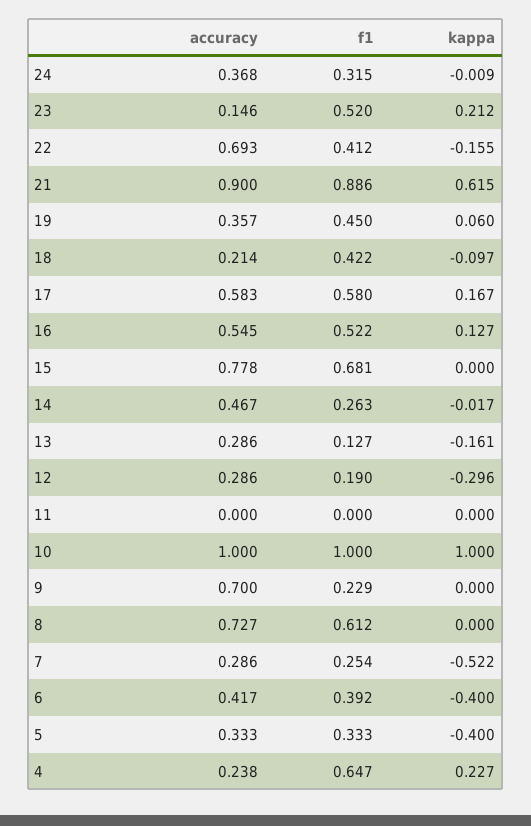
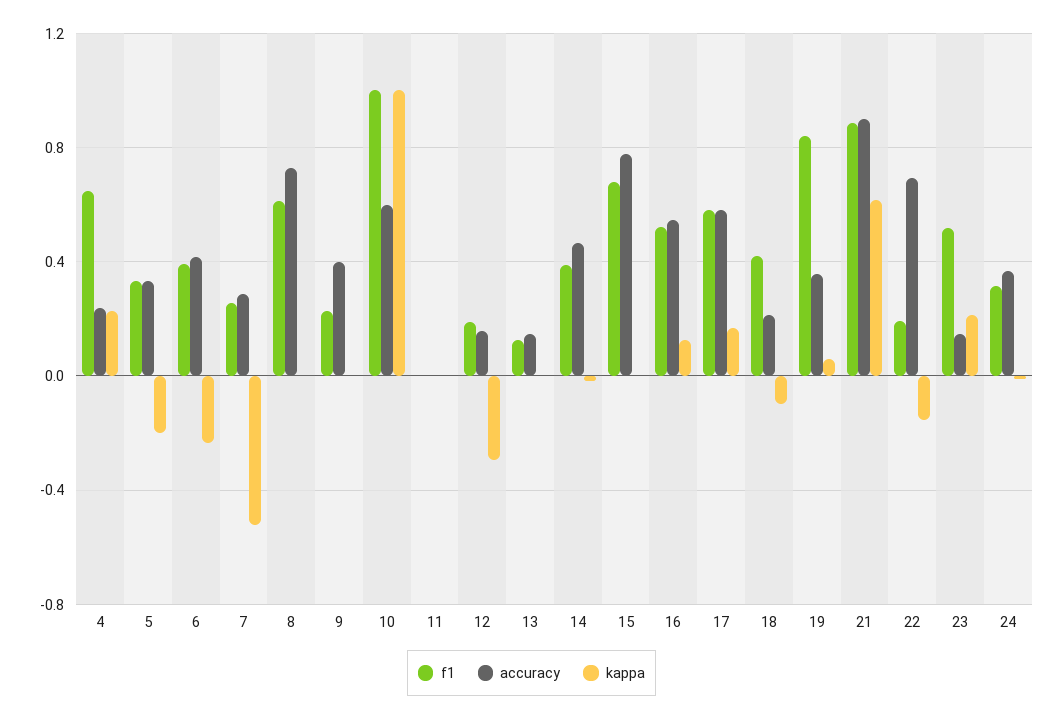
  {
    "accuracy": {
      "24": 0.368,
      "23": 0.146,
      "22": 0.693,
      "21": 0.9,
      "19": 0.357,
      "18": 0.214,
      "17": 0.583,
      "16": 0.545,
      "15": 0.778,
      "14": 0.467,
-     "13": 0.286,
+     "13": 0.15,
-     "12": 0.286,
+     "12": 0.15,
      "11": 0,
-     "10": 1,
+     "10": 0.6,
-     "9": 0.7,
+     "9": 0.4,
      "8": 0.727,
      "7": 0.286,
      "6": 0.417,
      "5": 0.333,
      "4": 0.238
    },
    "f1": {
      "24": 0.315,
      "23": 0.52,
-     "22": 0.412,
+     "22": 0.2,
      "21": 0.886,
-     "19": 0.45,
+     "19": 0.85,
      "18": 0.422,
      "17": 0.58,
      "16": 0.522,
      "15": 0.681,
-     "14": 0.263,
+     "14": 0.4,
      "13": 0.127,
      "12": 0.19,
      "11": 0,
      "10": 1,
      "9": 0.229,
      "8": 0.612,
      "7": 0.254,
      "6": 0.392,
      "5": 0.333,
      "4": 0.647
    },
    "kappa": {
      "24": -0.009,
      "23": 0.212,
      "22": -0.155,
      "21": 0.615,
      "19": 0.06,
      "18": -0.097,
      "17": 0.167,
      "16": 0.127,
      "15": 0,
      "14": -0.017,
-     "13": -0.161,
+     "13": 0,
      "12": -0.296,
      "11": 0,
      "10": 1,
      "9": 0,
      "8": 0,
      "7": -0.522,
-     "6": -0.4,
+     "6": -0.25,
-     "5": -0.4,
+     "5": -0.2,
      "4": 0.227
    }
  }

